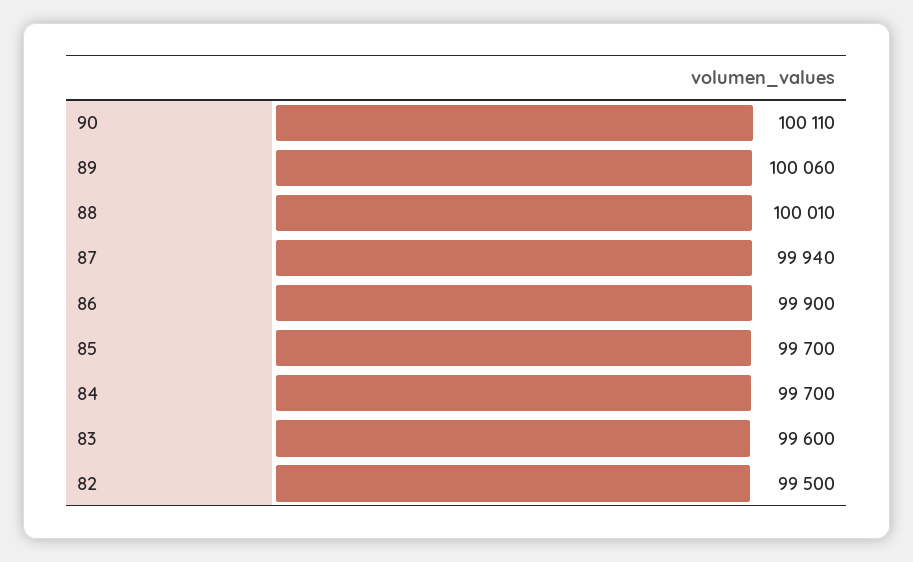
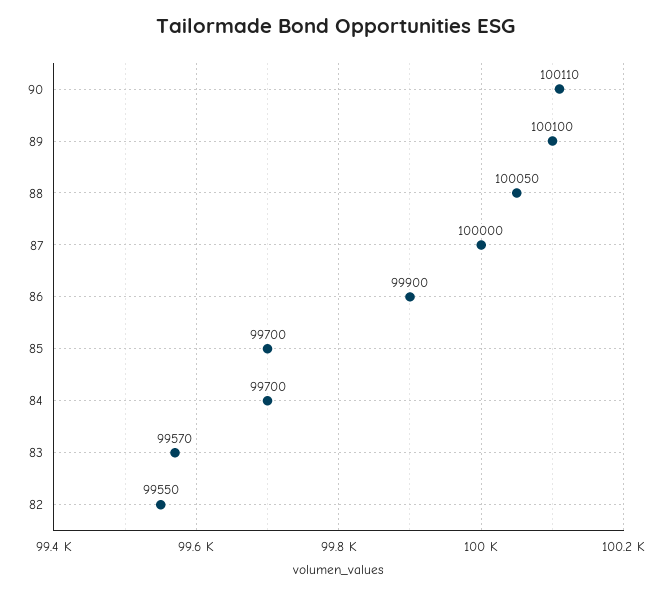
  {
    "90": 100110,
-   "89": 100060,
+   "89": 100100,
-   "88": 100010,
+   "88": 100050,
-   "87": 99940,
+   "87": 100000,
    "86": 99900,
    "85": 99700,
    "84": 99700,
-   "83": 99600,
+   "83": 99570,
-   "82": 99500
+   "82": 99550
  }

